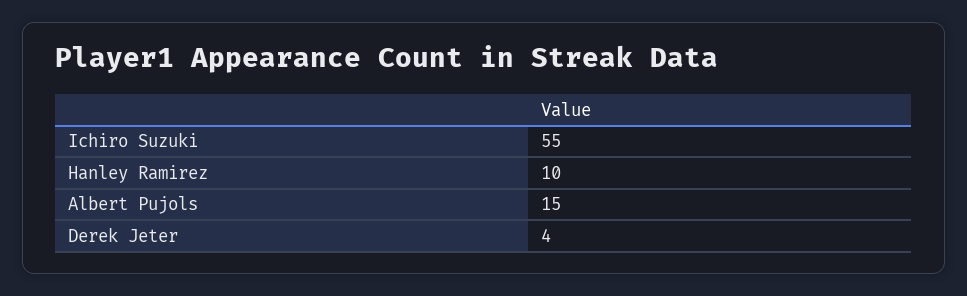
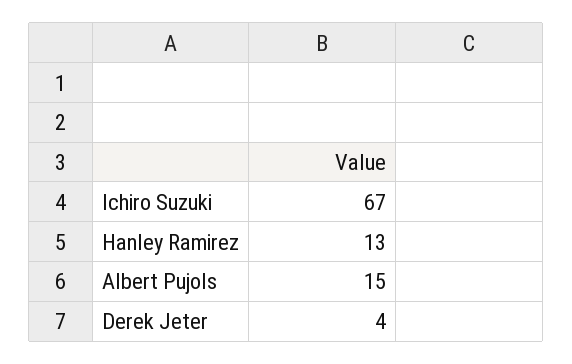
  {
-   "Ichiro Suzuki": 55,
+   "Ichiro Suzuki": 67,
-   "Hanley Ramirez": 10,
+   "Hanley Ramirez": 13,
    "Albert Pujols": 15,
    "Derek Jeter": 4
  }

